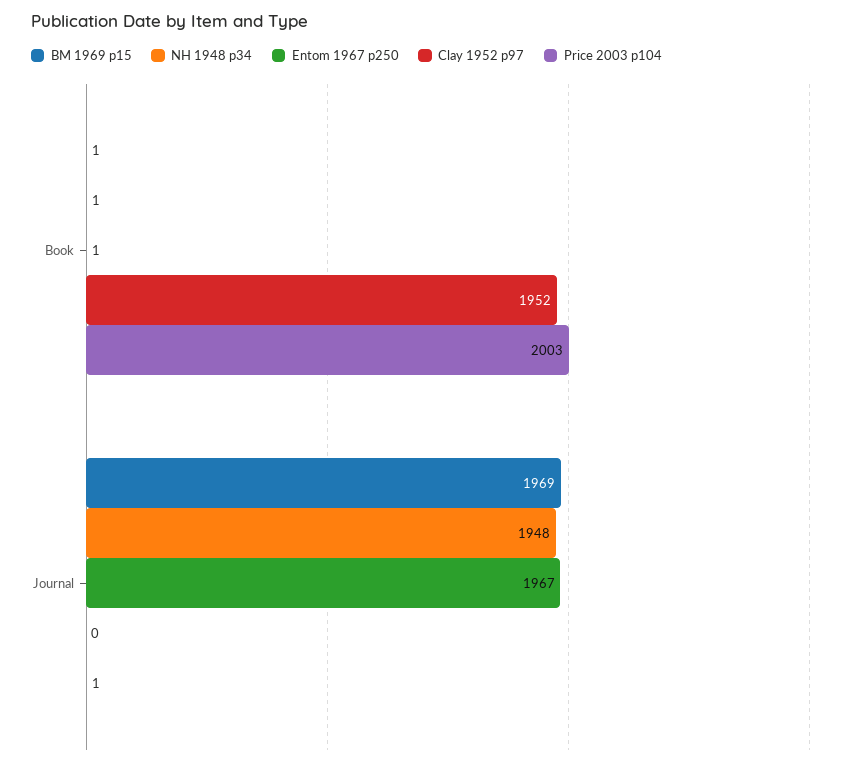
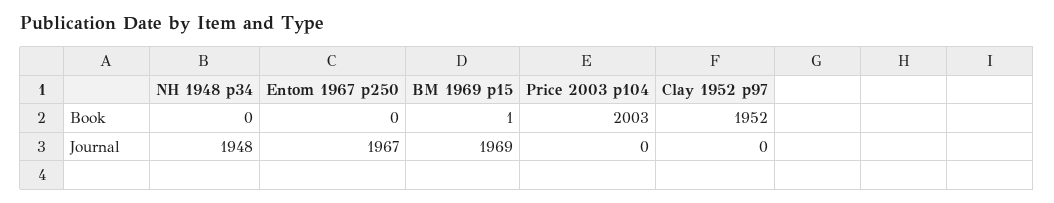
  {
    "BM 1969 p15": {
      "Book": 1,
      "Journal": 1969
    },
    "NH 1948 p34": {
-     "Book": 1,
+     "Book": 0,
      "Journal": 1948
    },
    "Entom 1967 p250": {
-     "Book": 1,
+     "Book": 0,
      "Journal": 1967
    },
    "Clay 1952 p97": {
      "Book": 1952,
      "Journal": 0
    },
    "Price 2003 p104": {
      "Book": 2003,
-     "Journal": 1
+     "Journal": 0
    }
  }

